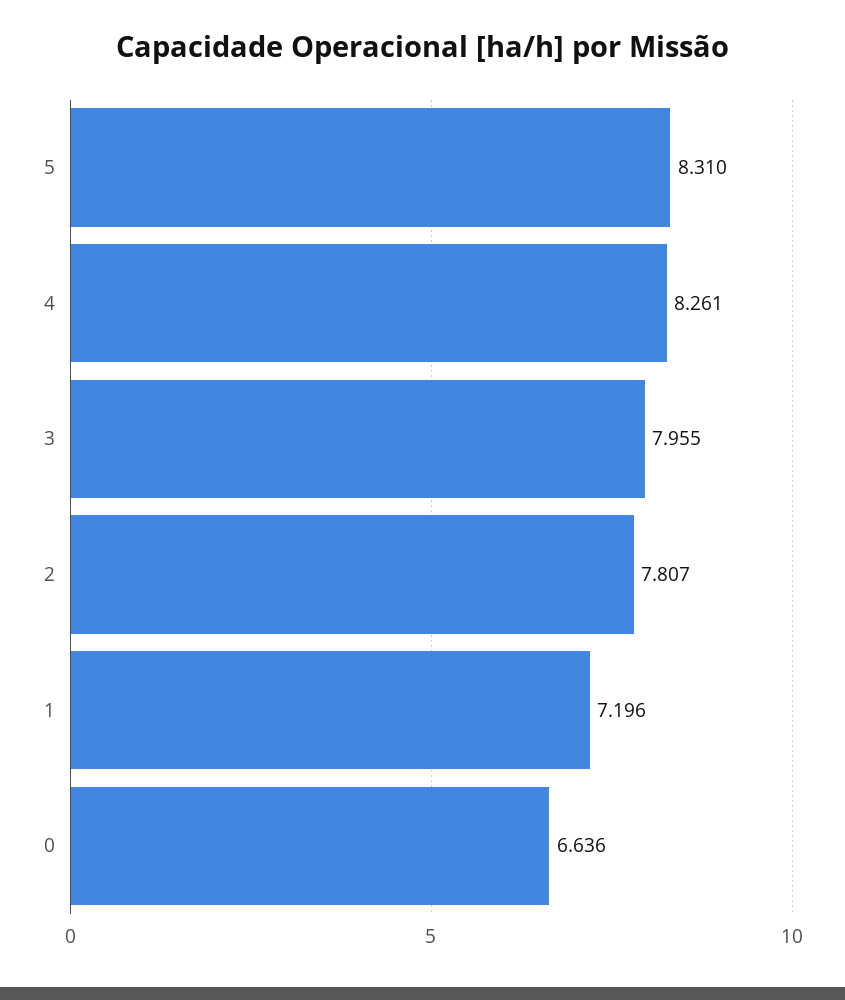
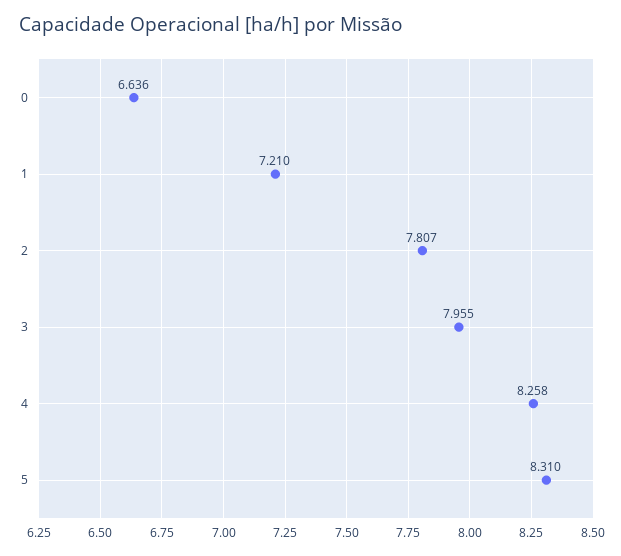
  {
    "5": 8.31,
-   "4": 8.261,
+   "4": 8.258,
    "3": 7.955,
    "2": 7.807,
-   "1": 7.196,
+   "1": 7.21,
    "0": 6.636
  }

